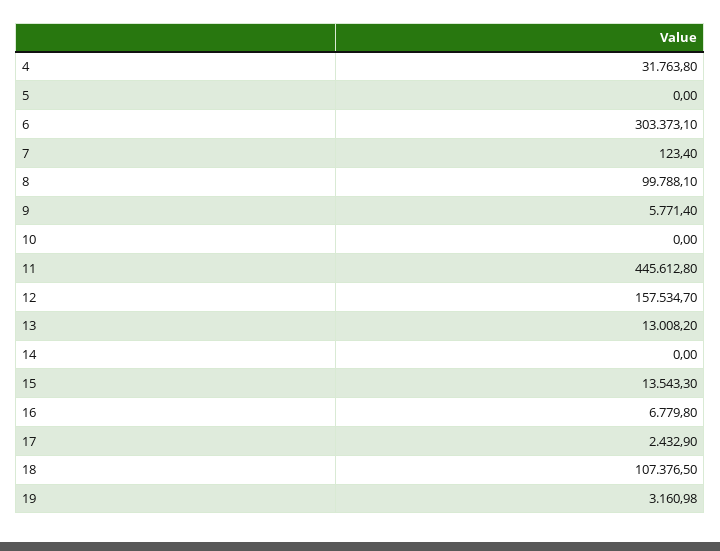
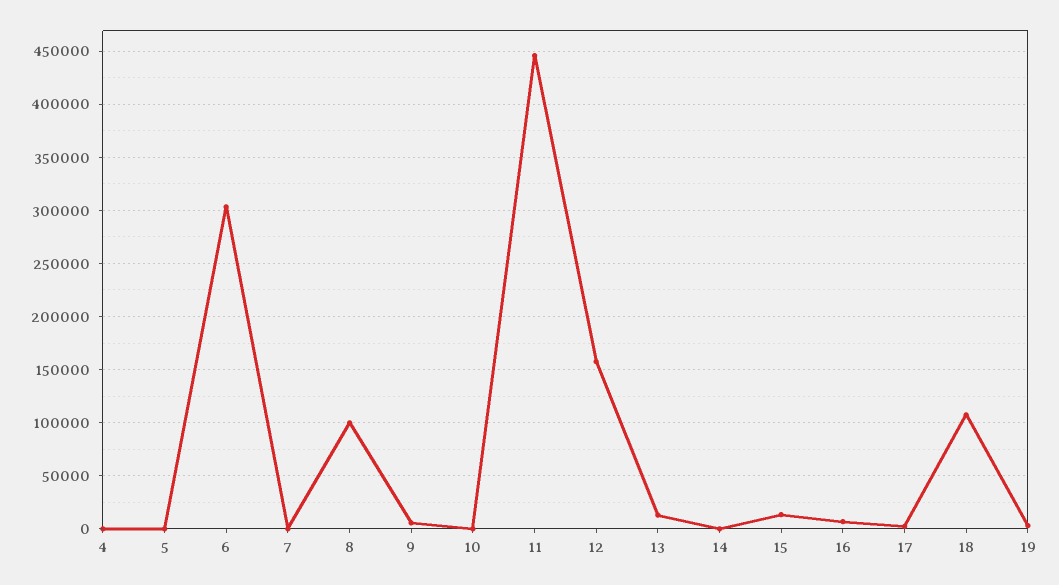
  {
-   "4": 31763.8,
+   "4": 0,
    "5": 0,
    "6": 303373.1,
    "7": 123.4,
    "8": 99788.1,
    "9": 5771.4,
    "10": 0,
    "11": 445612.8,
    "12": 157534.7,
    "13": 13008.2,
    "14": 0,
    "15": 13543.3,
    "16": 6779.8,
    "17": 2432.9,
    "18": 107376.5,
    "19": 3160.98
  }

